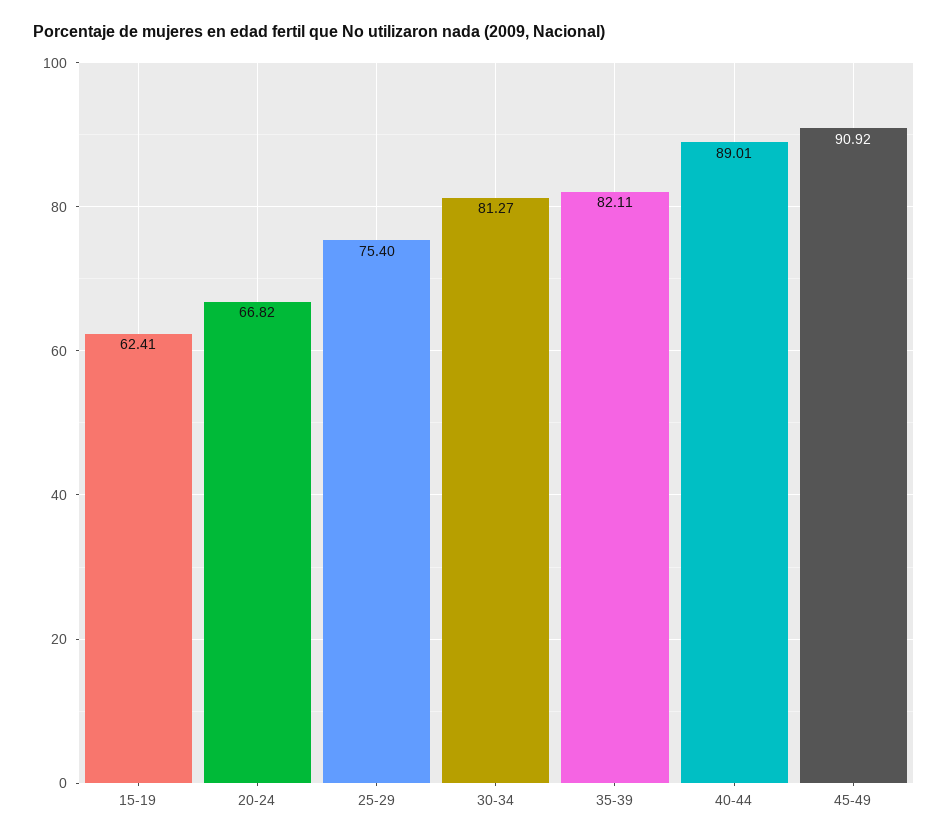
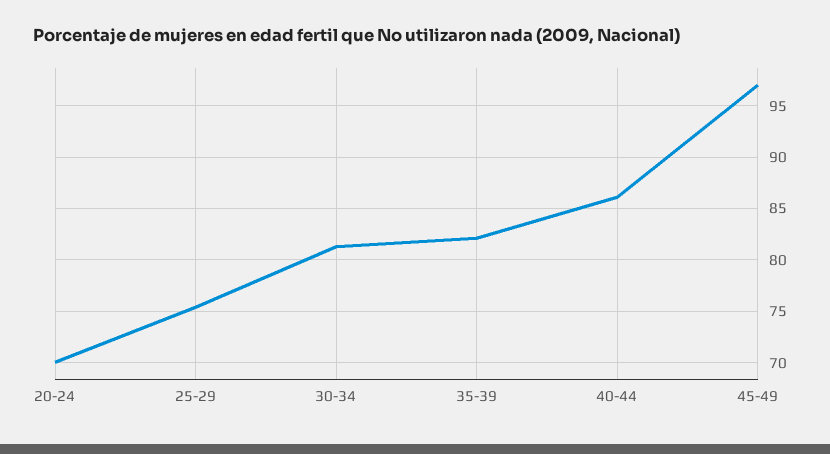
  {
-   "15-19": 62.41,
-   "20-24": 66.82,
+   "20-24": 70,
    "25-29": 75.4,
    "30-34": 81.27,
    "35-39": 82.11,
-   "40-44": 89.01,
+   "40-44": 86,
-   "45-49": 90.92
+   "45-49": 97
  }

